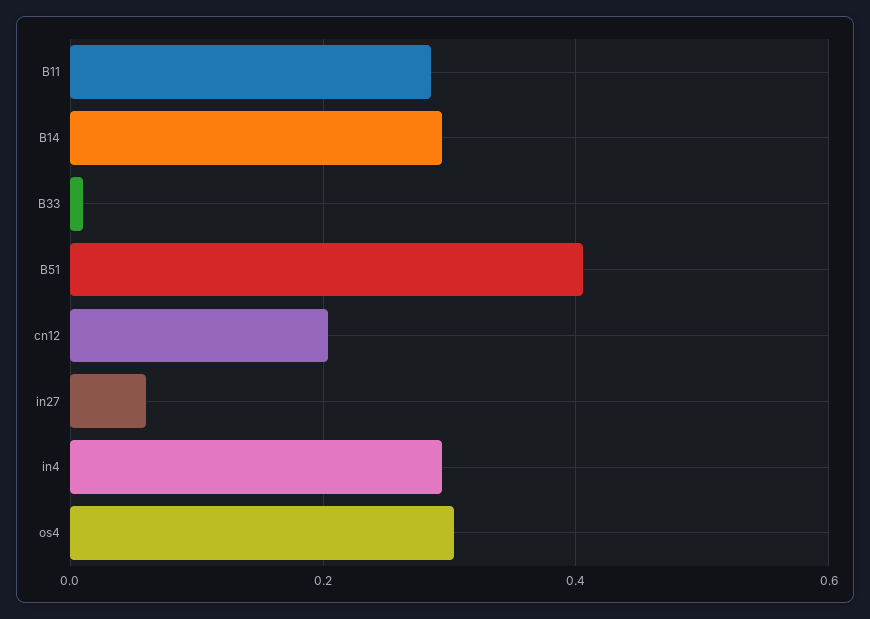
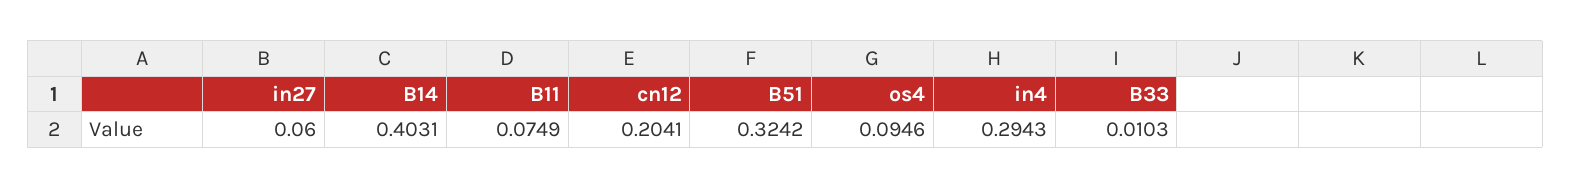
  {
-   "B11": 0.28,
+   "B11": 0.0749,
-   "B14": 0.3,
+   "B14": 0.4031,
    "B33": 0.0103,
-   "B51": 0.4,
+   "B51": 0.3242,
    "cn12": 0.2041,
    "in27": 0.06,
    "in4": 0.2943,
-   "os4": 0.3
+   "os4": 0.0946
  }

